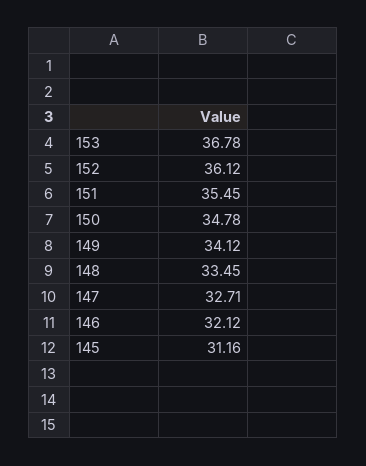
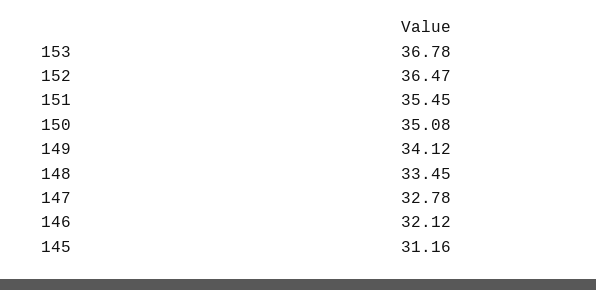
  {
    "153": 36.78,
-   "152": 36.12,
+   "152": 36.47,
    "151": 35.45,
-   "150": 34.78,
+   "150": 35.08,
    "149": 34.12,
    "148": 33.45,
-   "147": 32.71,
+   "147": 32.78,
    "146": 32.12,
    "145": 31.16
  }

